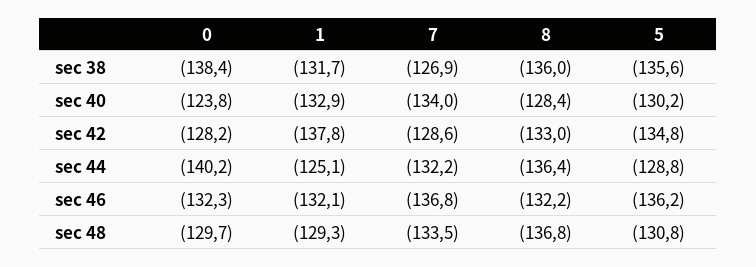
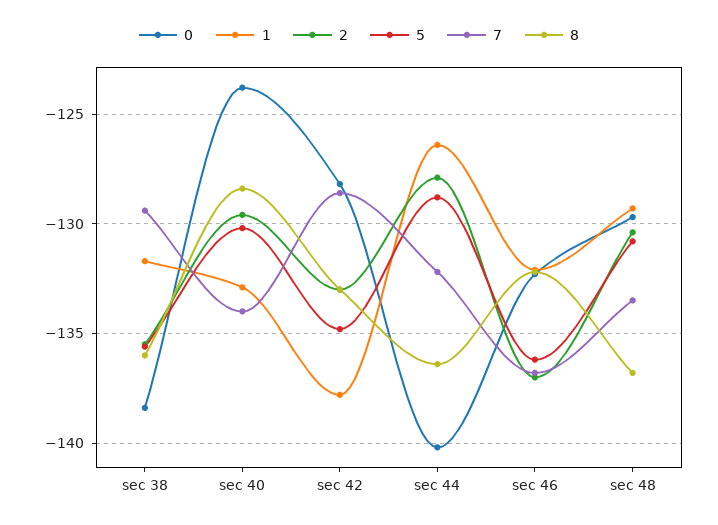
  {
    "0": {
      "sec 38": -138.4,
      "sec 40": -123.8,
      "sec 42": -128.2,
      "sec 44": -140.2,
      "sec 46": -132.3,
      "sec 48": -129.7
    },
    "1": {
      "sec 38": -131.7,
      "sec 40": -132.9,
      "sec 42": -137.8,
-     "sec 44": -125.1,
+     "sec 44": -126.5,
      "sec 46": -132.1,
      "sec 48": -129.3
    },
    "7": {
-     "sec 38": -126.9,
+     "sec 38": -129.5,
      "sec 40": -134,
      "sec 42": -128.6,
      "sec 44": -132.2,
      "sec 46": -136.8,
      "sec 48": -133.5
    },
    "8": {
      "sec 38": -136,
      "sec 40": -128.4,
      "sec 42": -133,
      "sec 44": -136.4,
      "sec 46": -132.2,
      "sec 48": -136.8
    },
    "5": {
      "sec 38": -135.6,
      "sec 40": -130.2,
      "sec 42": -134.8,
      "sec 44": -128.8,
      "sec 46": -136.2,
      "sec 48": -130.8
-   }
+   },
+   "2": {
+     "sec 38": -135.5,
+     "sec 40": -129.5,
+     "sec 42": -133,
+     "sec 44": -128,
+     "sec 46": -137,
+     "sec 48": -130.5
+   }
  }

